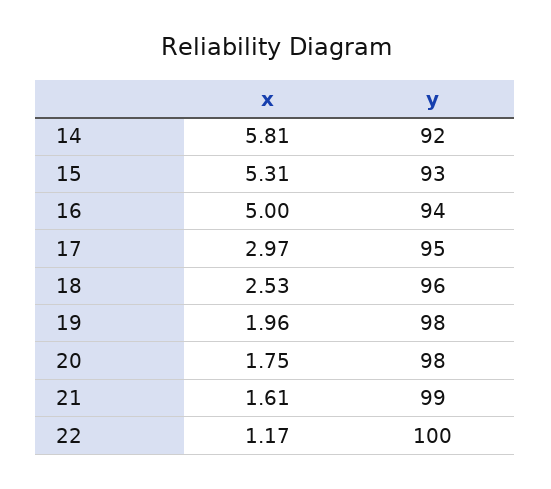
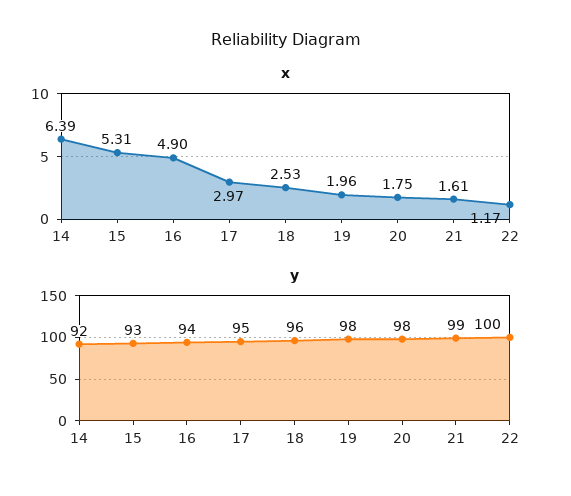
  {
    "x": {
-     "14": 5.81,
+     "14": 6.39,
      "15": 5.31,
-     "16": 5,
+     "16": 4.9,
      "17": 2.97,
      "18": 2.53,
      "19": 1.96,
      "20": 1.75,
      "21": 1.61,
      "22": 1.17
    },
    "y": {
      "14": 92,
      "15": 93,
      "16": 94,
      "17": 95,
      "18": 96,
      "19": 98,
      "20": 98,
      "21": 99,
      "22": 100
    }
  }

